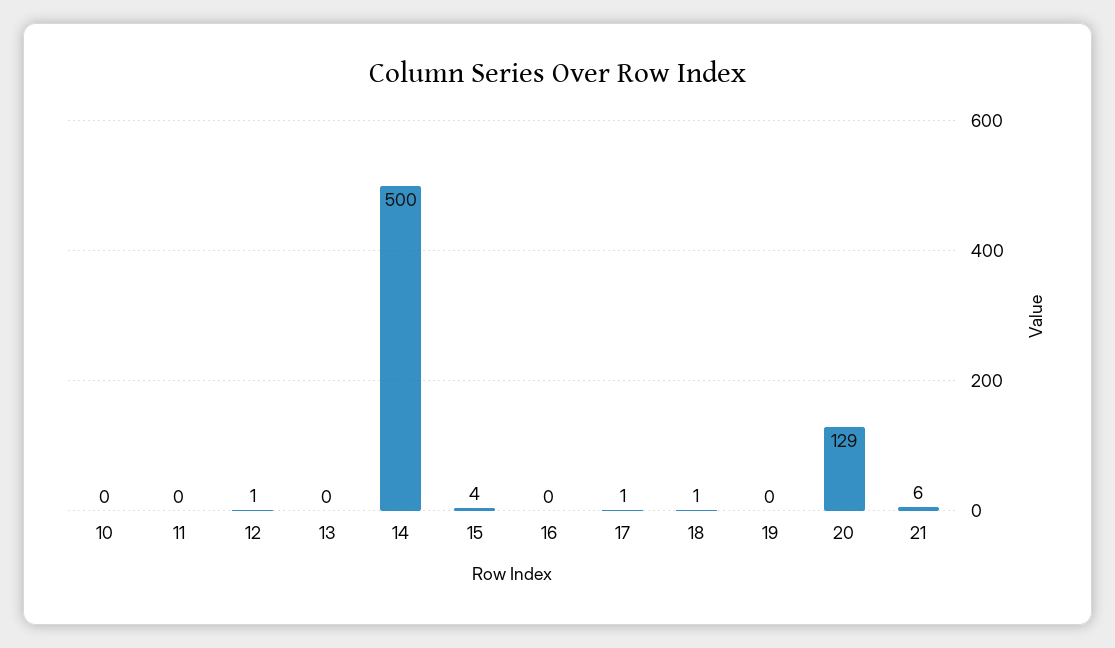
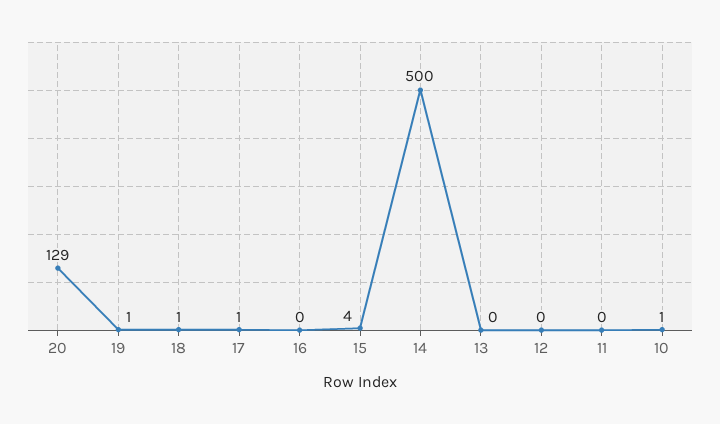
  {
-   "10": 0,
+   "10": 1,
    "11": 0,
-   "12": 1,
+   "12": 0,
    "13": 0,
    "14": 500,
    "15": 4,
    "16": 0,
    "17": 1,
    "18": 1,
-   "19": 0,
+   "19": 1,
-   "20": 129,
+   "20": 129
-   "21": 6
  }

